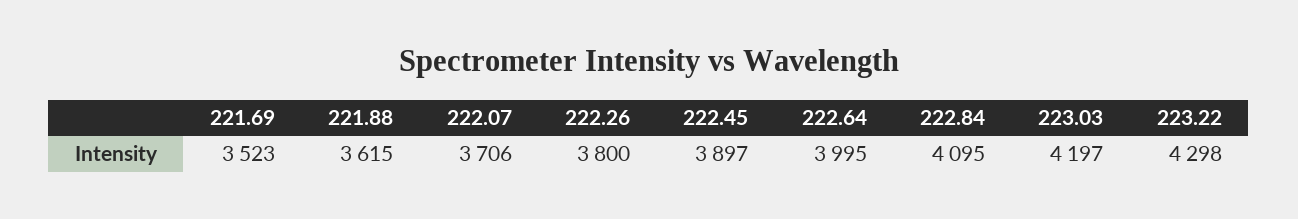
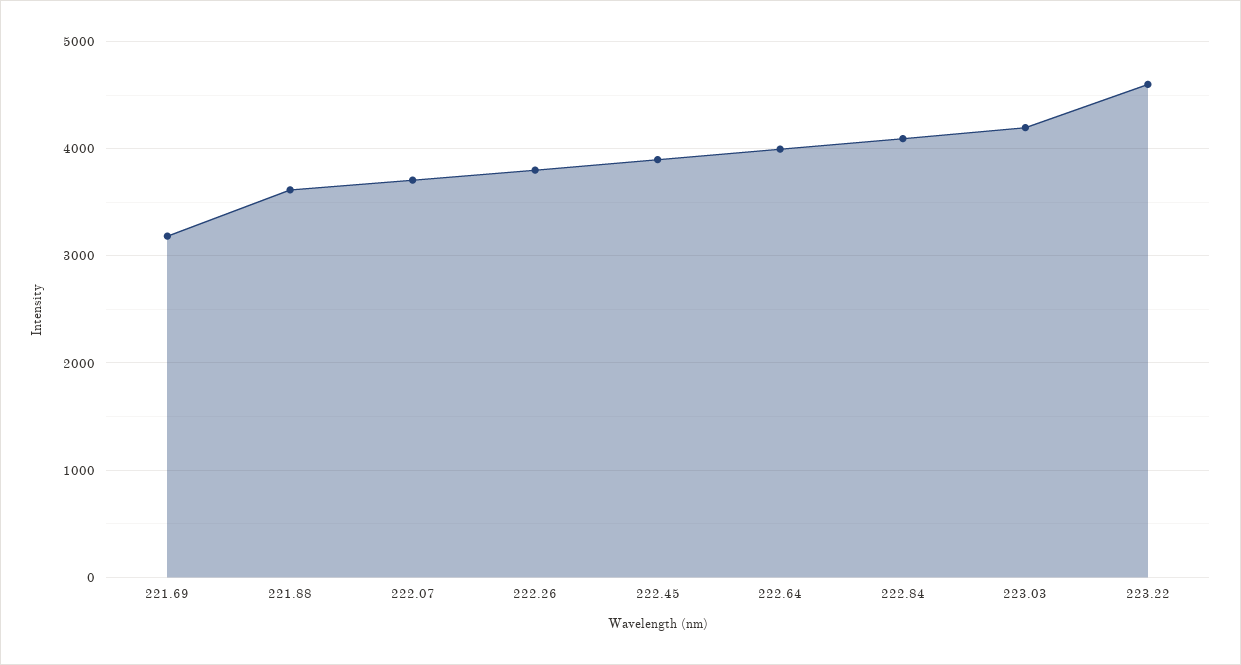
  {
-   "221.69": 3523,
+   "221.69": 3200,
    "221.88": 3615,
    "222.07": 3706,
    "222.26": 3800,
    "222.45": 3897,
    "222.64": 3995,
    "222.84": 4095,
    "223.03": 4197,
-   "223.22": 4298
+   "223.22": 4600
  }

